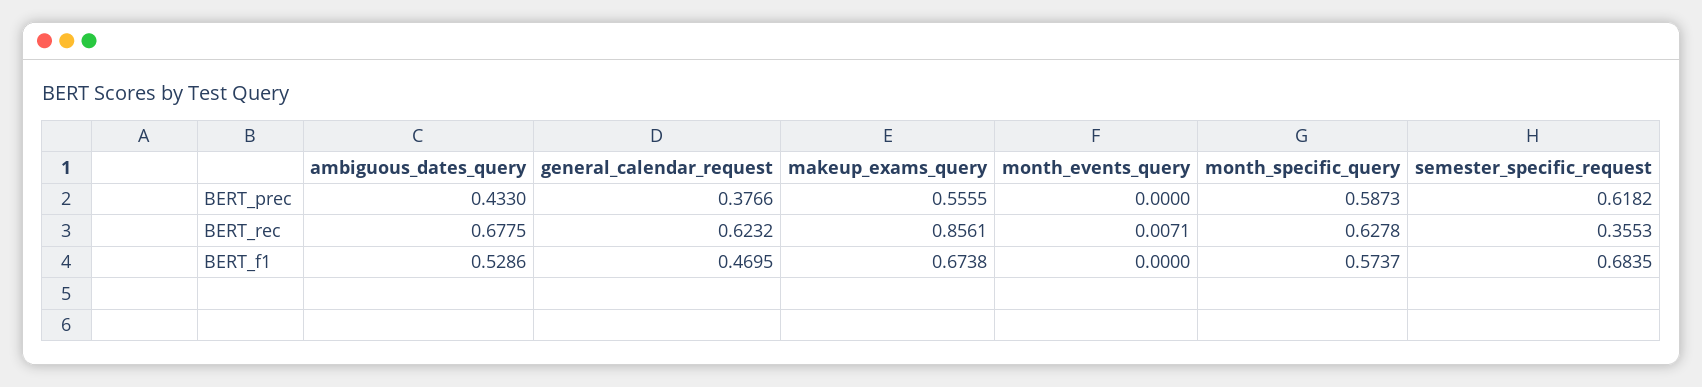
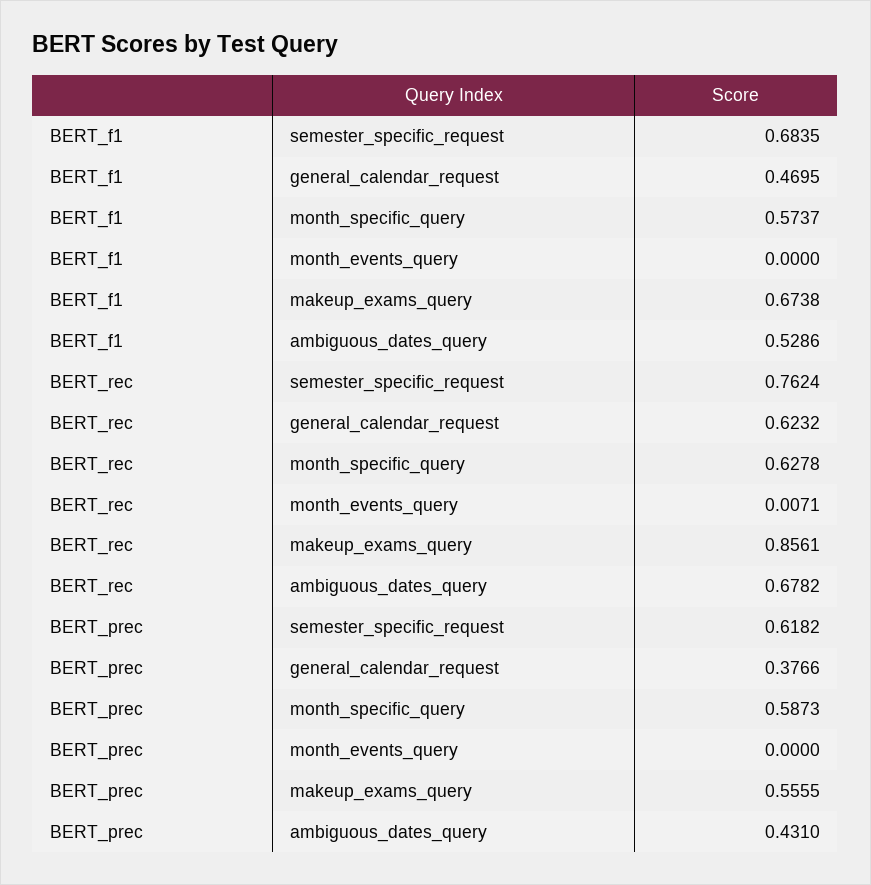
  {
    "ambiguous_dates_query": {
-     "BERT_prec": 0.433,
+     "BERT_prec": 0.431,
-     "BERT_rec": 0.6775,
+     "BERT_rec": 0.6782,
      "BERT_f1": 0.5286
    },
    "general_calendar_request": {
      "BERT_prec": 0.3766,
      "BERT_rec": 0.6232,
      "BERT_f1": 0.4695
    },
    "makeup_exams_query": {
      "BERT_prec": 0.5555,
      "BERT_rec": 0.8561,
      "BERT_f1": 0.6738
    },
    "month_events_query": {
      "BERT_prec": 0,
      "BERT_rec": 0.0071,
      "BERT_f1": 0
    },
    "month_specific_query": {
      "BERT_prec": 0.5873,
      "BERT_rec": 0.6278,
      "BERT_f1": 0.5737
    },
    "semester_specific_request": {
      "BERT_prec": 0.6182,
-     "BERT_rec": 0.3553,
+     "BERT_rec": 0.7624,
      "BERT_f1": 0.6835
    }
  }

